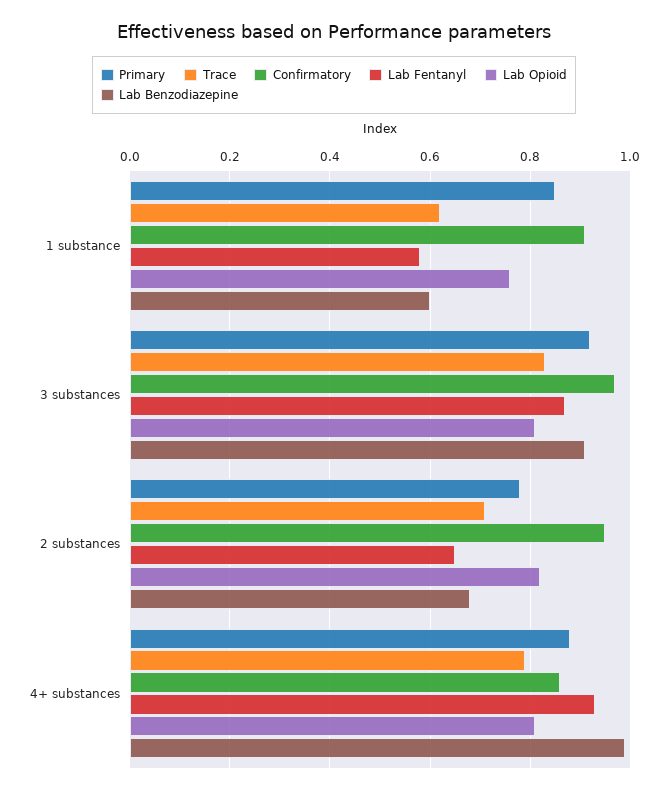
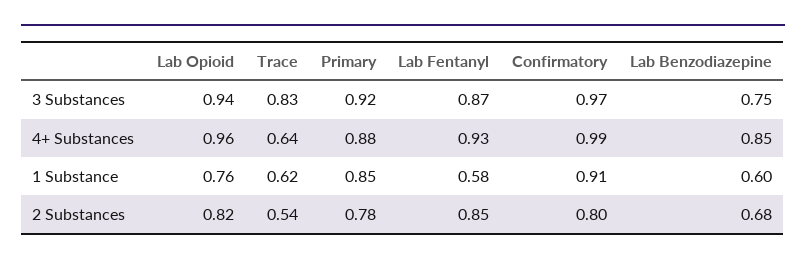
  {
    "Primary": {
      "1 substance": 0.85,
      "3 substances": 0.92,
      "2 substances": 0.78,
      "4+ substances": 0.88
    },
    "Trace": {
      "1 substance": 0.62,
      "3 substances": 0.83,
-     "2 substances": 0.7,
+     "2 substances": 0.54,
-     "4+ substances": 0.8
+     "4+ substances": 0.64
    },
    "Confirmatory": {
      "1 substance": 0.91,
      "3 substances": 0.97,
-     "2 substances": 0.95,
+     "2 substances": 0.8,
-     "4+ substances": 0.85
+     "4+ substances": 0.99
    },
    "Lab Fentanyl": {
      "1 substance": 0.58,
      "3 substances": 0.87,
-     "2 substances": 0.65,
+     "2 substances": 0.85,
      "4+ substances": 0.93
    },
    "Lab Opioid": {
      "1 substance": 0.76,
-     "3 substances": 0.8,
+     "3 substances": 0.94,
      "2 substances": 0.82,
-     "4+ substances": 0.8
+     "4+ substances": 0.96
    },
    "Lab Benzodiazepine": {
      "1 substance": 0.6,
-     "3 substances": 0.9,
+     "3 substances": 0.75,
      "2 substances": 0.68,
-     "4+ substances": 1
+     "4+ substances": 0.85
    }
  }

